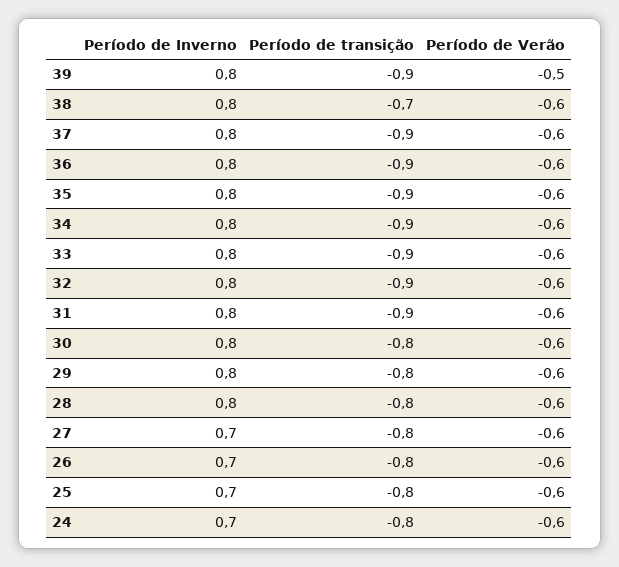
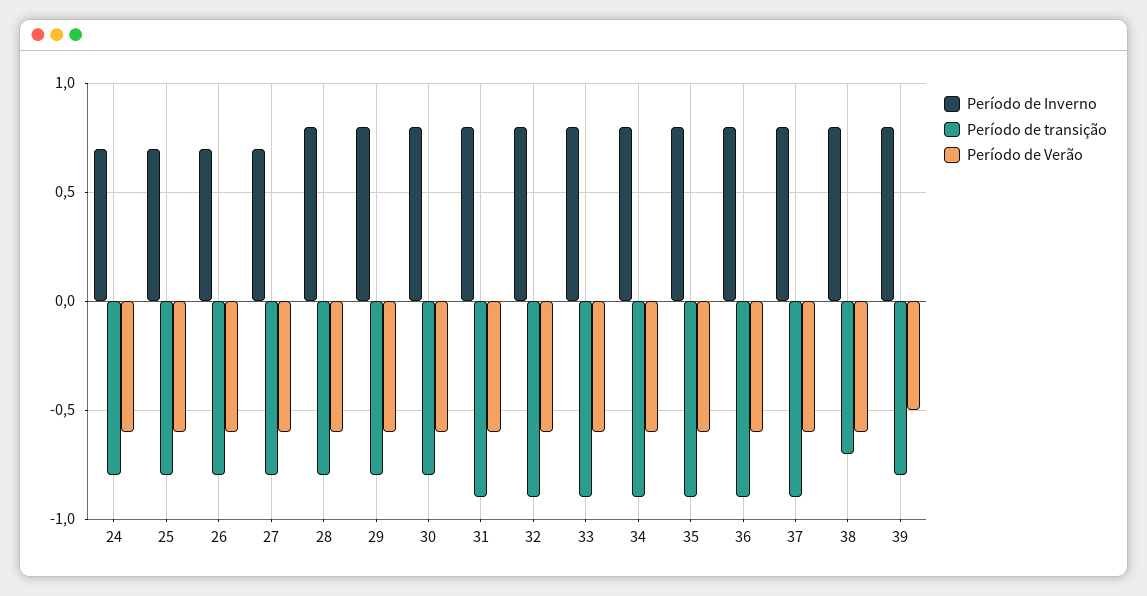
  {
    "Período de Inverno": {
      "39": 0.8,
      "38": 0.8,
      "37": 0.8,
      "36": 0.8,
      "35": 0.8,
      "34": 0.8,
      "33": 0.8,
      "32": 0.8,
      "31": 0.8,
      "30": 0.8,
      "29": 0.8,
      "28": 0.8,
      "27": 0.7,
      "26": 0.7,
      "25": 0.7,
      "24": 0.7
    },
    "Período de transição": {
-     "39": -0.9,
+     "39": -0.8,
      "38": -0.7,
      "37": -0.9,
      "36": -0.9,
      "35": -0.9,
      "34": -0.9,
      "33": -0.9,
      "32": -0.9,
      "31": -0.9,
      "30": -0.8,
      "29": -0.8,
      "28": -0.8,
      "27": -0.8,
      "26": -0.8,
      "25": -0.8,
      "24": -0.8
    },
    "Período de Verão": {
      "39": -0.5,
      "38": -0.6,
      "37": -0.6,
      "36": -0.6,
      "35": -0.6,
      "34": -0.6,
      "33": -0.6,
      "32": -0.6,
      "31": -0.6,
      "30": -0.6,
      "29": -0.6,
      "28": -0.6,
      "27": -0.6,
      "26": -0.6,
      "25": -0.6,
      "24": -0.6
    }
  }

